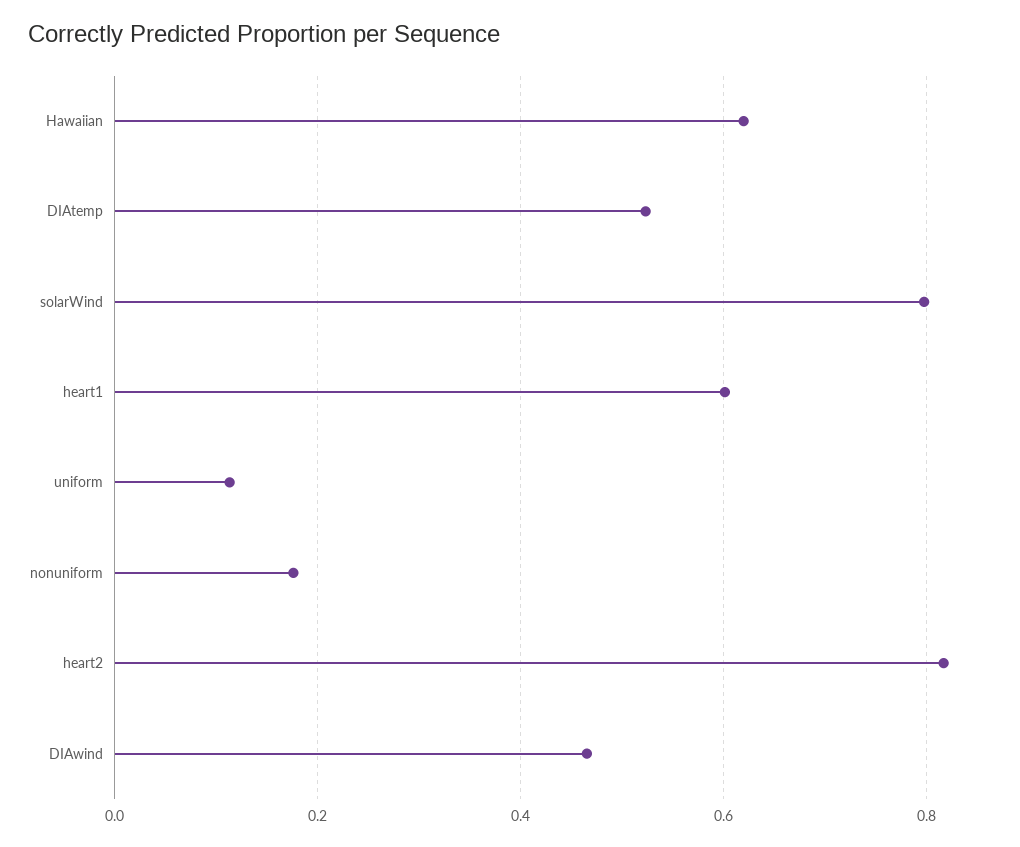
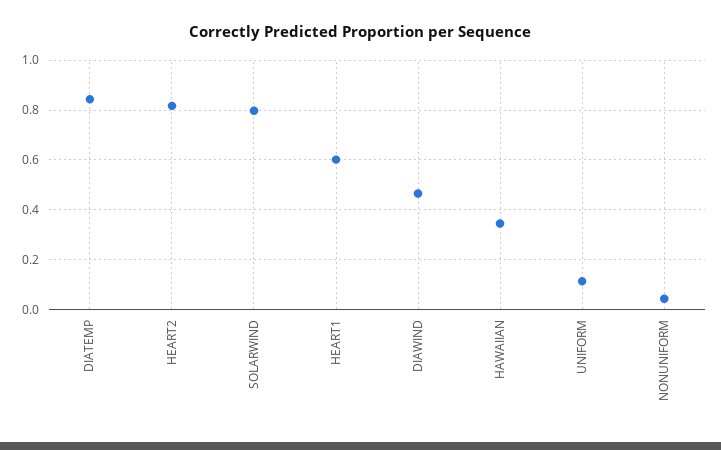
  {
-   "Hawaiian": 0.62,
+   "Hawaiian": 0.35,
-   "DIAtemp": 0.52,
+   "DIAtemp": 0.85,
    "solarWind": 0.8,
    "heart1": 0.6,
    "uniform": 0.12,
-   "nonuniform": 0.18,
+   "nonuniform": 0.05,
    "heart2": 0.82,
    "DIAwind": 0.46
  }

